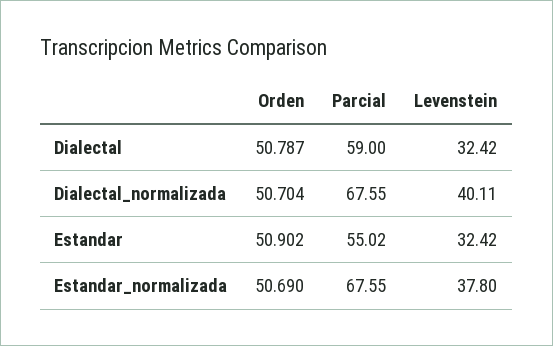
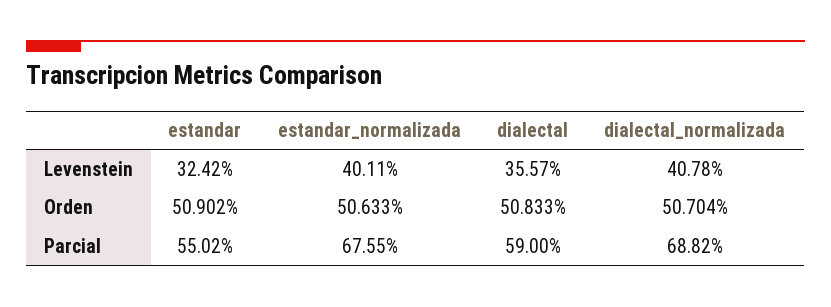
  {
    "Orden": {
-     "Dialectal": 50.787,
+     "Dialectal": 50.833,
      "Dialectal_normalizada": 50.704,
      "Estandar": 50.902,
-     "Estandar_normalizada": 50.69
+     "Estandar_normalizada": 50.633
    },
    "Parcial": {
      "Dialectal": 59,
-     "Dialectal_normalizada": 67.55,
+     "Dialectal_normalizada": 68.82,
      "Estandar": 55.02,
      "Estandar_normalizada": 67.55
    },
    "Levenstein": {
-     "Dialectal": 32.42,
+     "Dialectal": 35.57,
-     "Dialectal_normalizada": 40.11,
+     "Dialectal_normalizada": 40.78,
      "Estandar": 32.42,
-     "Estandar_normalizada": 37.8
+     "Estandar_normalizada": 40.11
    }
  }

